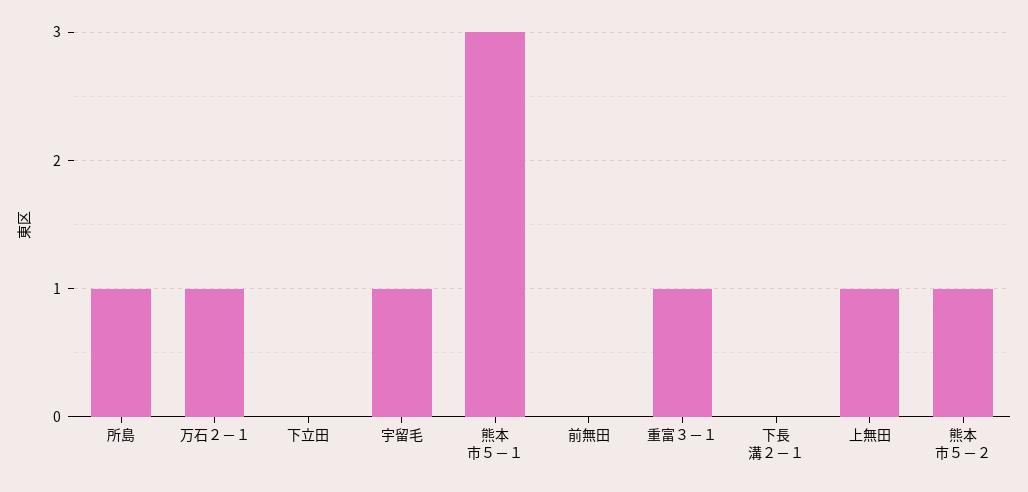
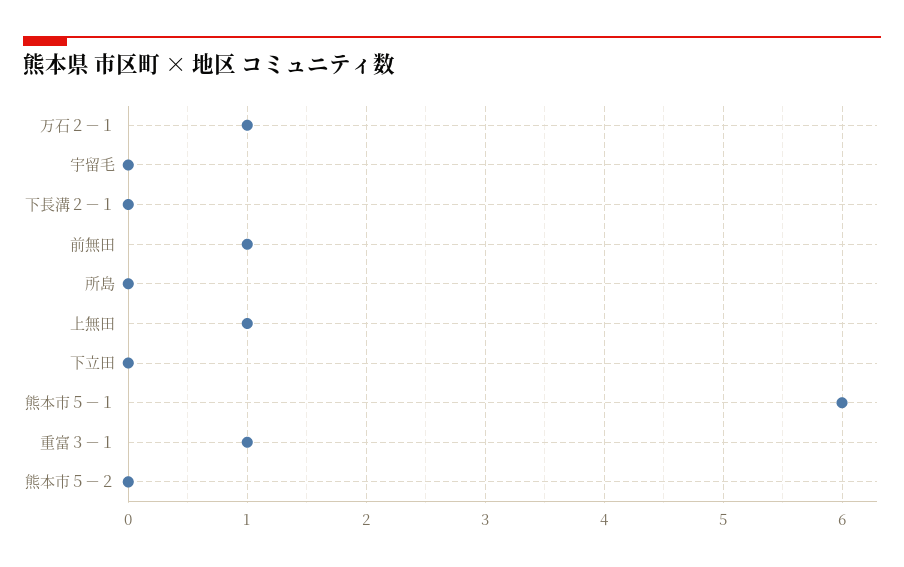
  {
-   "所島": 1,
+   "所島": 0,
    "万石２－１": 1,
    "下立田": 0,
-   "宇留毛": 1,
+   "宇留毛": 0,
-   "熊本市５－１": 3,
+   "熊本市５－１": 6,
-   "前無田": 0,
+   "前無田": 1,
    "重富３－１": 1,
    "下長溝２－１": 0,
    "上無田": 1,
-   "熊本市５－２": 1
+   "熊本市５－２": 0
  }

